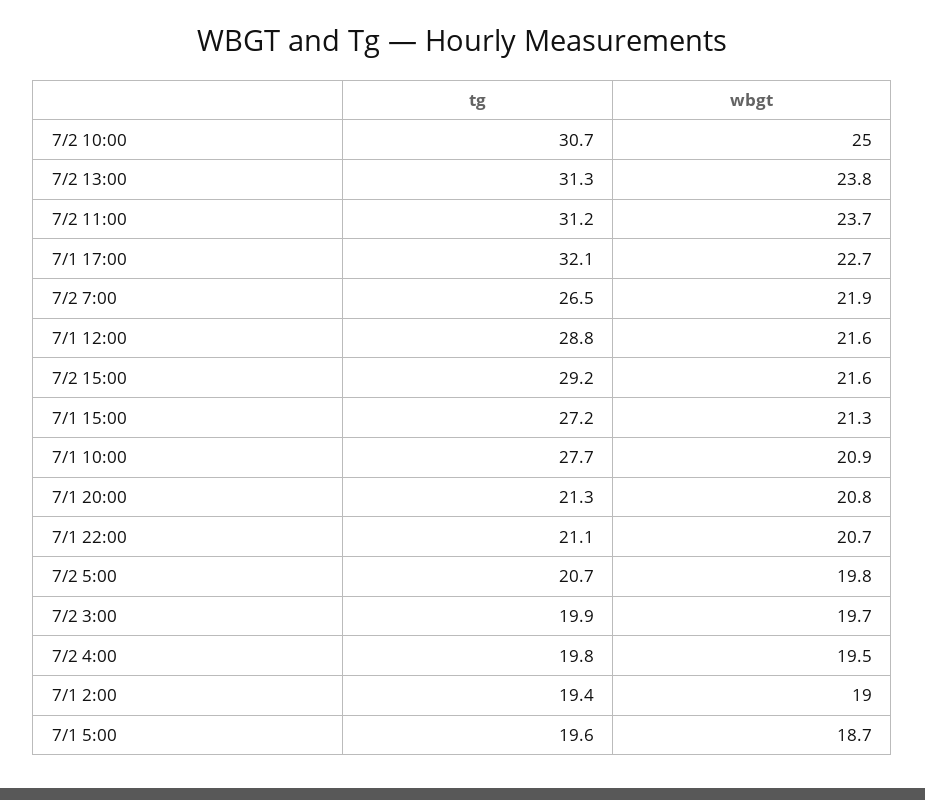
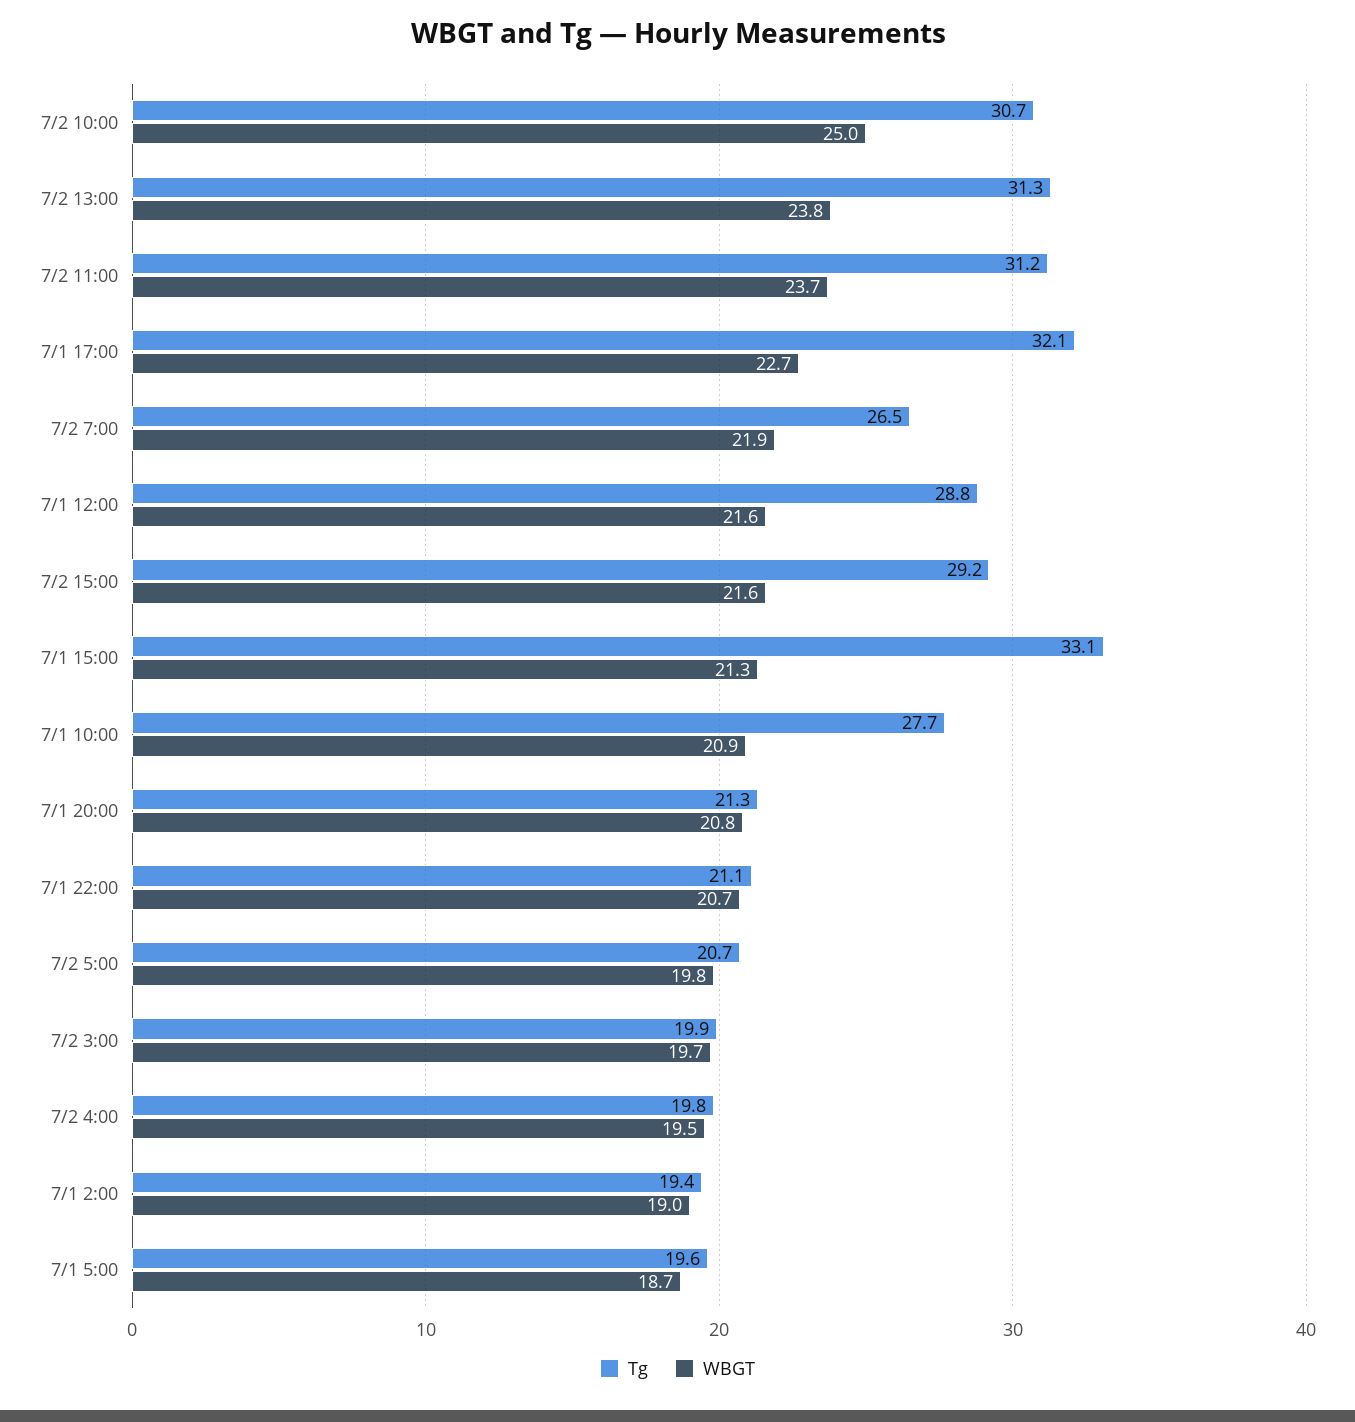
  {
    "tg": {
      "7/2 10:00": 30.7,
      "7/2 13:00": 31.3,
      "7/2 11:00": 31.2,
      "7/1 17:00": 32.1,
      "7/2 7:00": 26.5,
      "7/1 12:00": 28.8,
      "7/2 15:00": 29.2,
-     "7/1 15:00": 27.2,
+     "7/1 15:00": 33.1,
      "7/1 10:00": 27.7,
      "7/1 20:00": 21.3,
      "7/1 22:00": 21.1,
      "7/2 5:00": 20.7,
      "7/2 3:00": 19.9,
      "7/2 4:00": 19.8,
      "7/1 2:00": 19.4,
      "7/1 5:00": 19.6
    },
    "wbgt": {
      "7/2 10:00": 25,
      "7/2 13:00": 23.8,
      "7/2 11:00": 23.7,
      "7/1 17:00": 22.7,
      "7/2 7:00": 21.9,
      "7/1 12:00": 21.6,
      "7/2 15:00": 21.6,
      "7/1 15:00": 21.3,
      "7/1 10:00": 20.9,
      "7/1 20:00": 20.8,
      "7/1 22:00": 20.7,
      "7/2 5:00": 19.8,
      "7/2 3:00": 19.7,
      "7/2 4:00": 19.5,
      "7/1 2:00": 19,
      "7/1 5:00": 18.7
    }
  }

